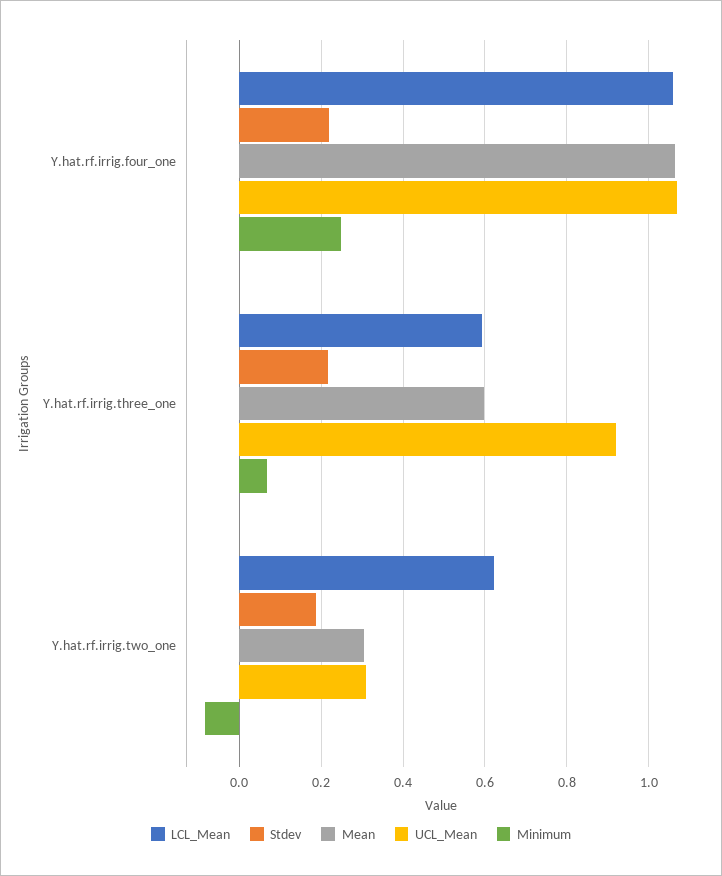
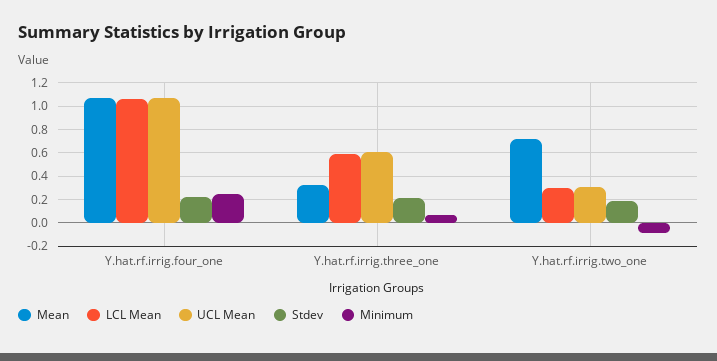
  {
    "LCL_Mean": {
      "Y.hat.rf.irrig.four_one": 1.06,
      "Y.hat.rf.irrig.three_one": 0.6,
-     "Y.hat.rf.irrig.two_one": 0.62
+     "Y.hat.rf.irrig.two_one": 0.3
    },
    "Stdev": {
      "Y.hat.rf.irrig.four_one": 0.22,
      "Y.hat.rf.irrig.three_one": 0.22,
      "Y.hat.rf.irrig.two_one": 0.18
    },
    "Mean": {
      "Y.hat.rf.irrig.four_one": 1.06,
-     "Y.hat.rf.irrig.three_one": 0.6,
+     "Y.hat.rf.irrig.three_one": 0.3,
-     "Y.hat.rf.irrig.two_one": 0.3
+     "Y.hat.rf.irrig.two_one": 0.7
    },
    "UCL_Mean": {
      "Y.hat.rf.irrig.four_one": 1.08,
-     "Y.hat.rf.irrig.three_one": 0.92,
+     "Y.hat.rf.irrig.three_one": 0.6,
      "Y.hat.rf.irrig.two_one": 0.3
    },
    "Minimum": {
      "Y.hat.rf.irrig.four_one": 0.24,
      "Y.hat.rf.irrig.three_one": 0.06,
      "Y.hat.rf.irrig.two_one": -0.08
    }
  }

